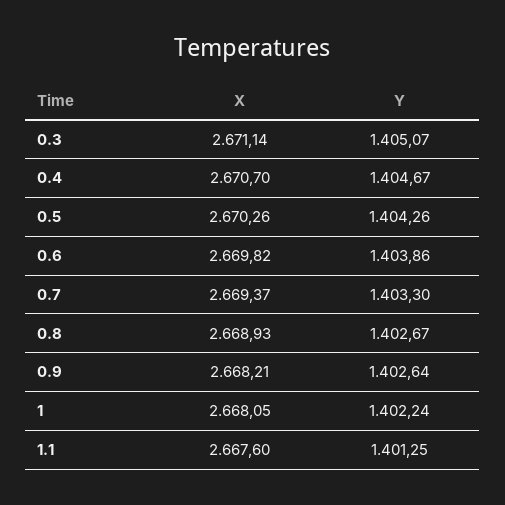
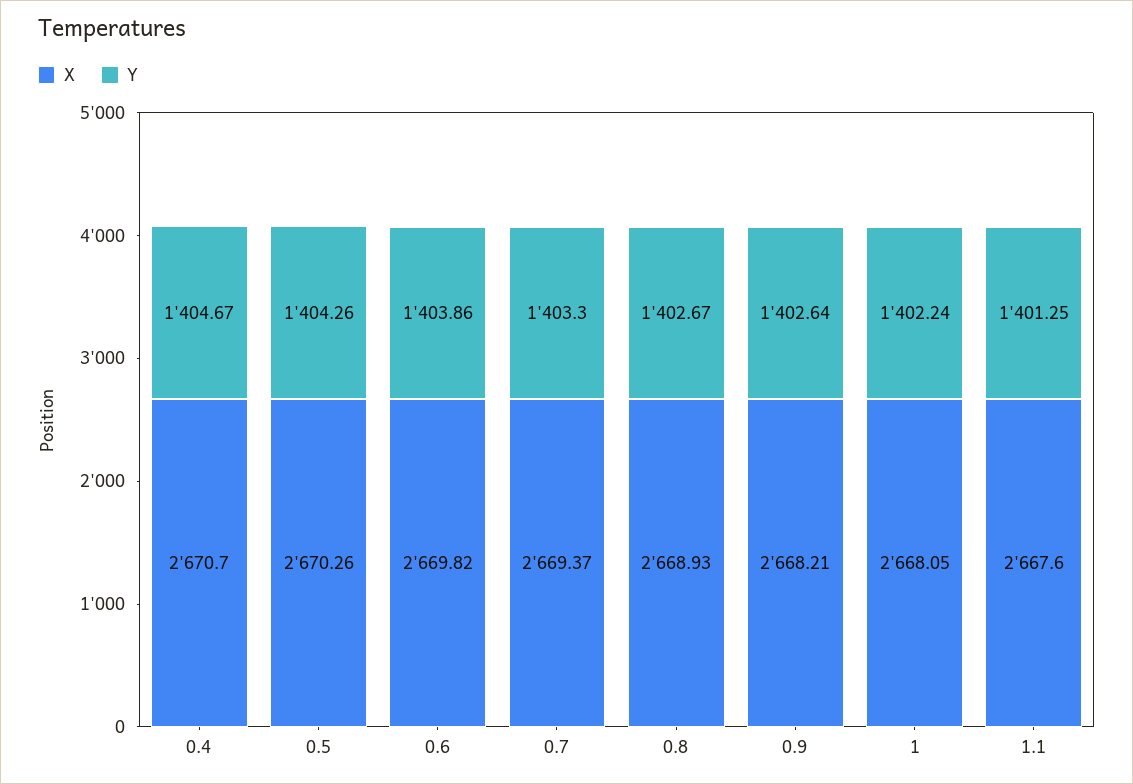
  {
    "X": {
-     "0.3": 2671.14,
      "0.4": 2670.7,
      "0.5": 2670.26,
      "0.6": 2669.82,
      "0.7": 2669.37,
      "0.8": 2668.93,
      "0.9": 2668.21,
      "1": 2668.05,
      "1.1": 2667.6
    },
    "Y": {
-     "0.3": 1405.07,
      "0.4": 1404.67,
      "0.5": 1404.26,
      "0.6": 1403.86,
      "0.7": 1403.3,
      "0.8": 1402.67,
      "0.9": 1402.64,
      "1": 1402.24,
      "1.1": 1401.25
    }
  }

